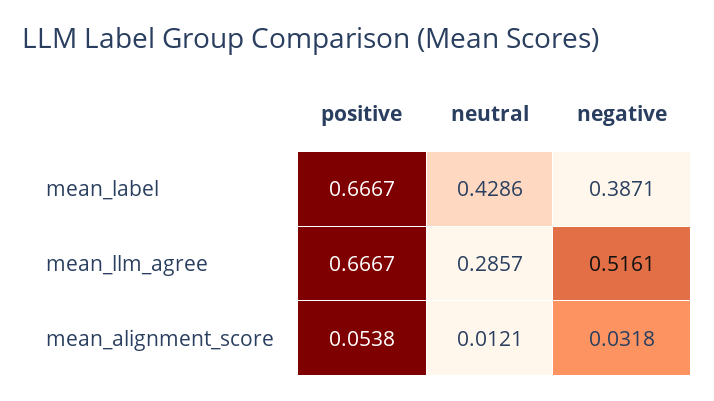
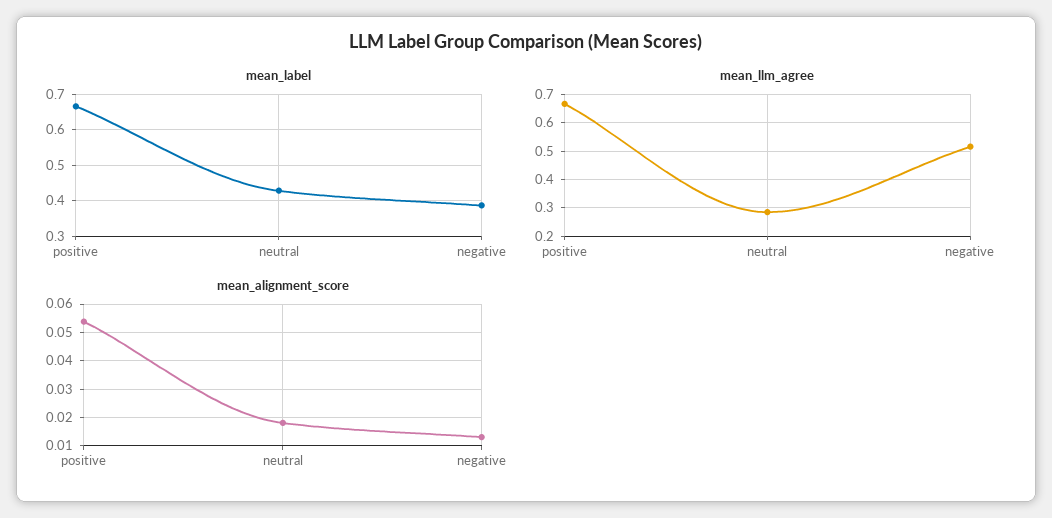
  {
    "mean_label": {
      "positive": 0.6667,
      "neutral": 0.4286,
      "negative": 0.3871
    },
    "mean_llm_agree": {
      "positive": 0.6667,
      "neutral": 0.2857,
      "negative": 0.5161
    },
    "mean_alignment_score": {
      "positive": 0.0538,
-     "neutral": 0.0121,
+     "neutral": 0.0175,
-     "negative": 0.0318
+     "negative": 0.0125
    }
  }

